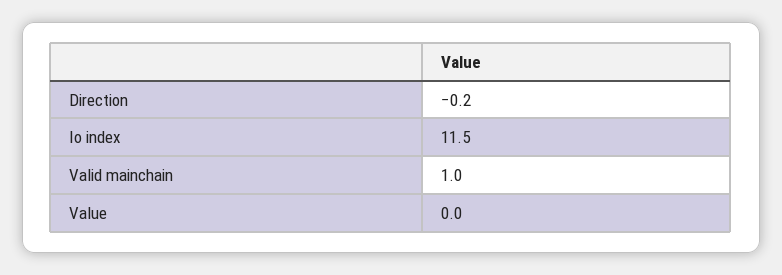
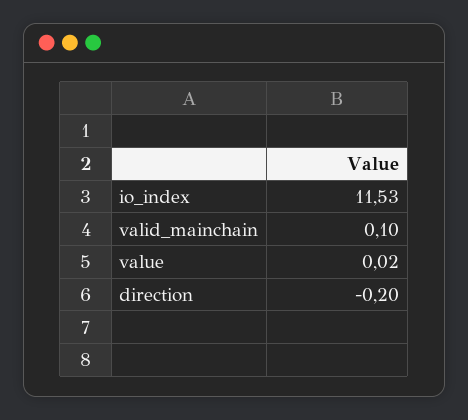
  {
    "Direction": -0.2,
    "Io index": 11.53,
-   "Valid mainchain": 1,
+   "Valid mainchain": 0.1,
    "Value": 0.02
  }

